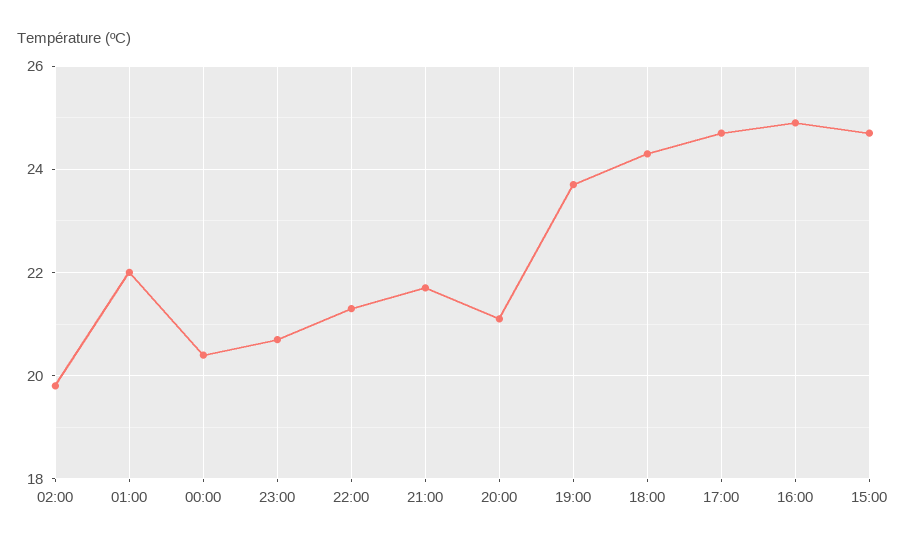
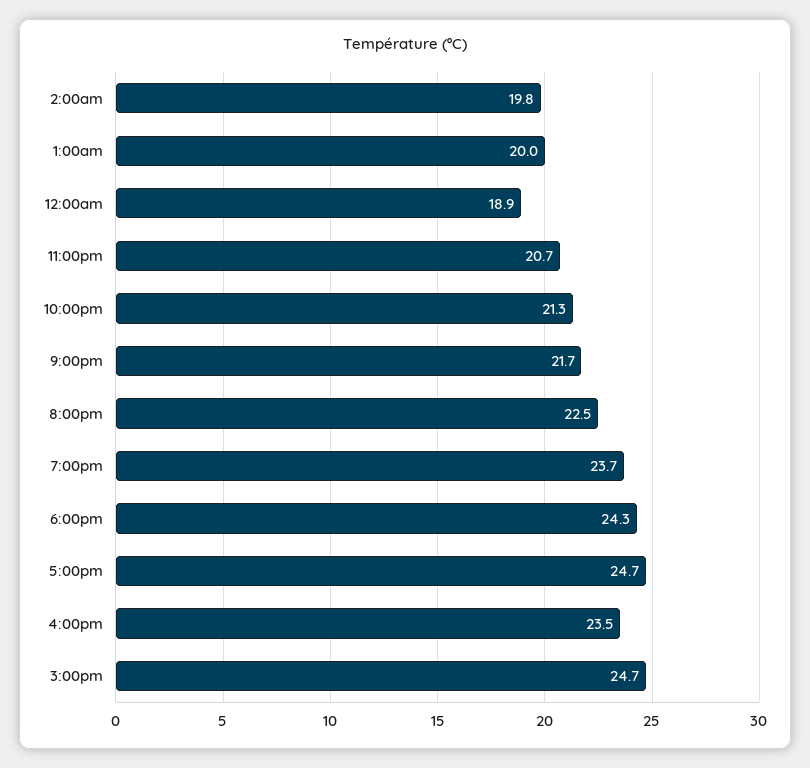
  {
    "02:00": 19.8,
-   "01:00": 22,
+   "01:00": 20,
-   "00:00": 20.5,
+   "00:00": 18.9,
    "23:00": 20.7,
    "22:00": 21.3,
    "21:00": 21.7,
-   "20:00": 21,
+   "20:00": 22.5,
    "19:00": 23.7,
    "18:00": 24.3,
    "17:00": 24.7,
-   "16:00": 25,
+   "16:00": 23.5,
    "15:00": 24.7
  }

